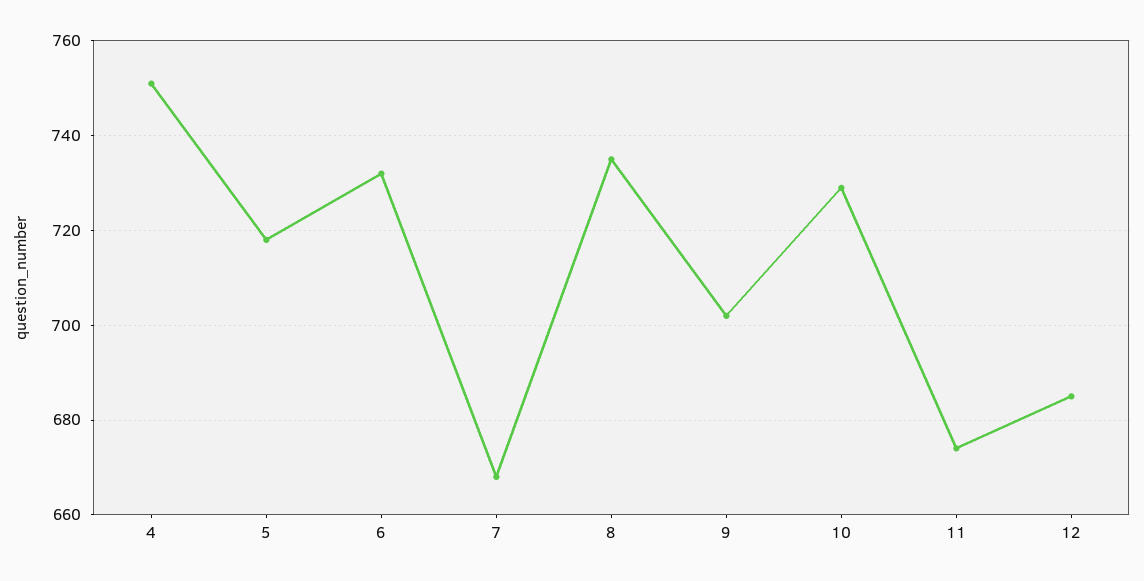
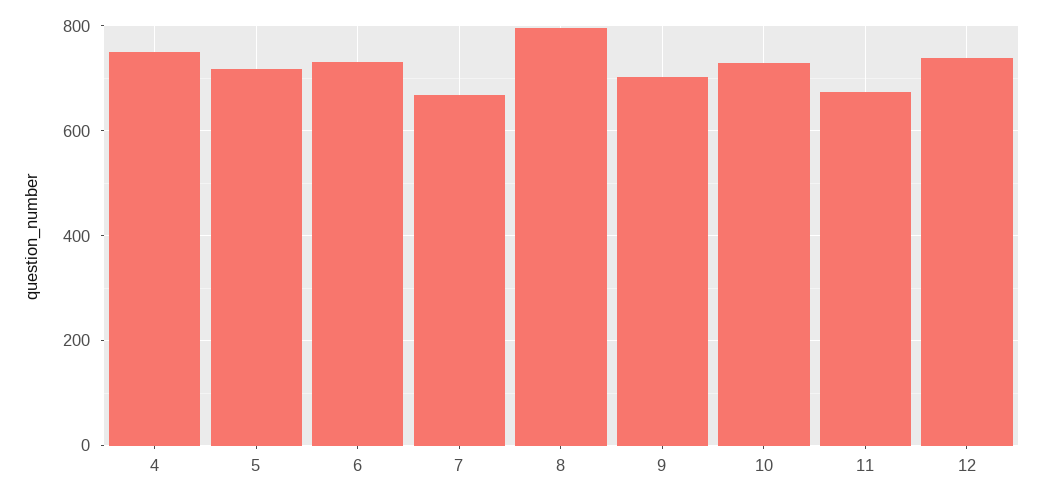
  {
    "4": 750,
    "5": 720,
    "6": 730,
    "7": 670,
-   "8": 735,
+   "8": 800,
    "9": 700,
    "10": 730,
    "11": 675,
-   "12": 685
+   "12": 740
  }

